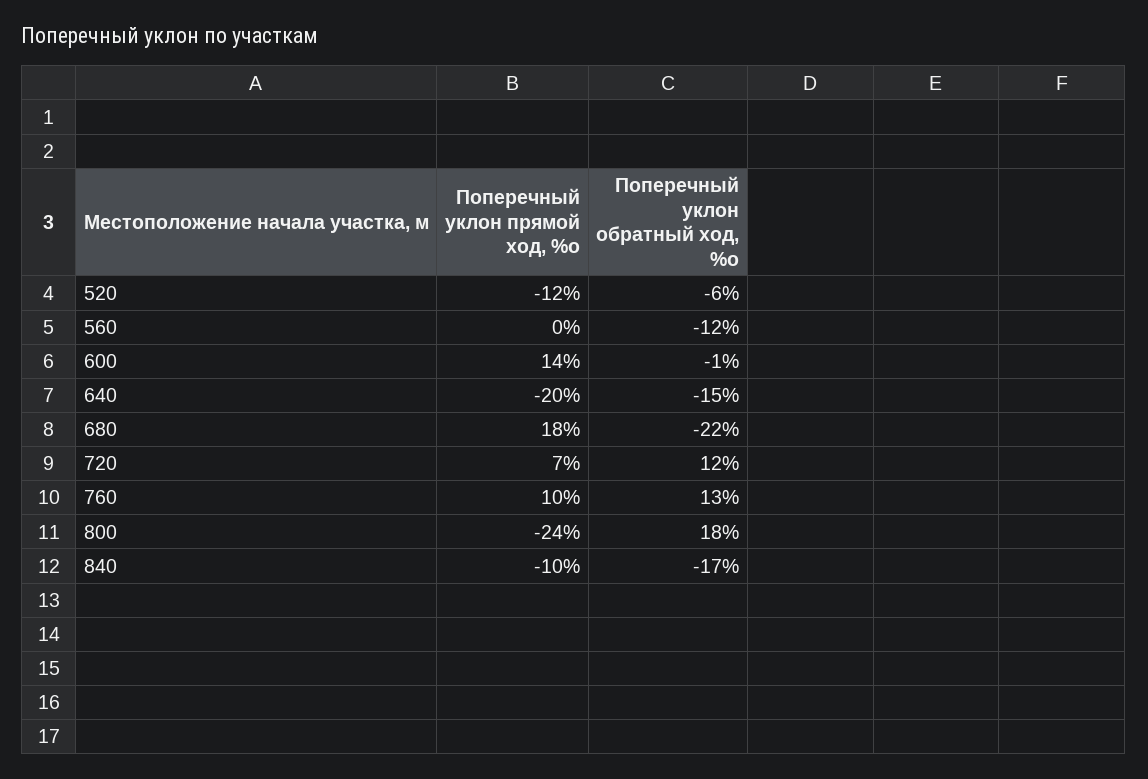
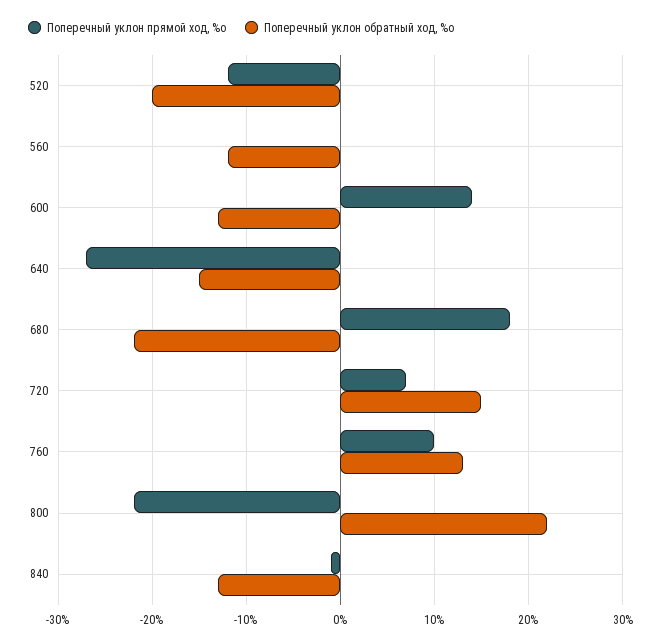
  {
    "Поперечный уклон прямой ход, %о": {
      "520": -12,
      "560": 0,
      "600": 14,
-     "640": -20,
+     "640": -27,
      "680": 18,
      "720": 7,
      "760": 10,
-     "800": -24,
+     "800": -22,
-     "840": -10
+     "840": -1
    },
    "Поперечный уклон обратный ход, %о": {
-     "520": -6,
+     "520": -20,
      "560": -12,
-     "600": -1,
+     "600": -13,
      "640": -15,
      "680": -22,
-     "720": 12,
+     "720": 15,
      "760": 13,
-     "800": 18,
+     "800": 22,
-     "840": -17
+     "840": -13
    }
  }

